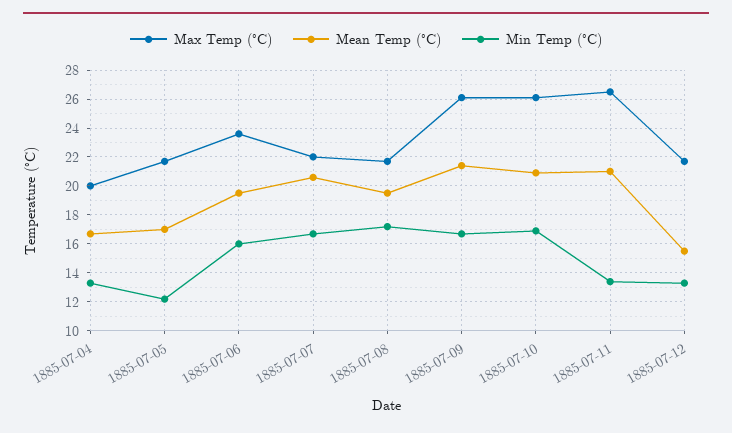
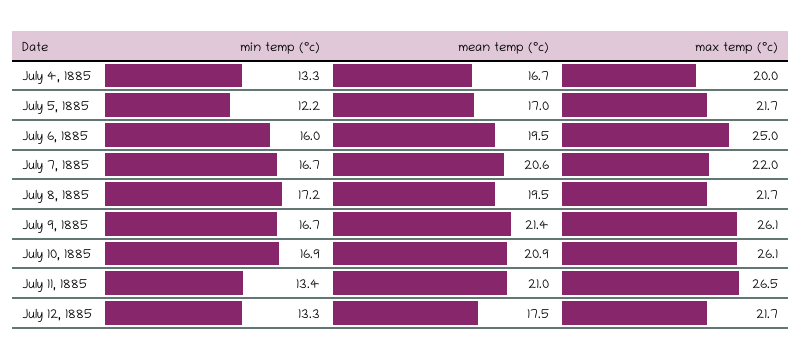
  {
    "Max Temp (°C)": {
      "1885-07-04": 20,
      "1885-07-05": 21.7,
-     "1885-07-06": 23.5,
+     "1885-07-06": 25,
      "1885-07-07": 22,
      "1885-07-08": 21.7,
      "1885-07-09": 26.1,
      "1885-07-10": 26.1,
      "1885-07-11": 26.5,
      "1885-07-12": 21.7
    },
    "Mean Temp (°C)": {
      "1885-07-04": 16.7,
      "1885-07-05": 17,
      "1885-07-06": 19.5,
      "1885-07-07": 20.6,
      "1885-07-08": 19.5,
      "1885-07-09": 21.4,
      "1885-07-10": 20.9,
      "1885-07-11": 21,
-     "1885-07-12": 15.5
+     "1885-07-12": 17.5
    },
    "Min Temp (°C)": {
      "1885-07-04": 13.3,
      "1885-07-05": 12.2,
      "1885-07-06": 16,
      "1885-07-07": 16.7,
      "1885-07-08": 17.2,
      "1885-07-09": 16.7,
      "1885-07-10": 16.9,
      "1885-07-11": 13.4,
      "1885-07-12": 13.3
    }
  }

